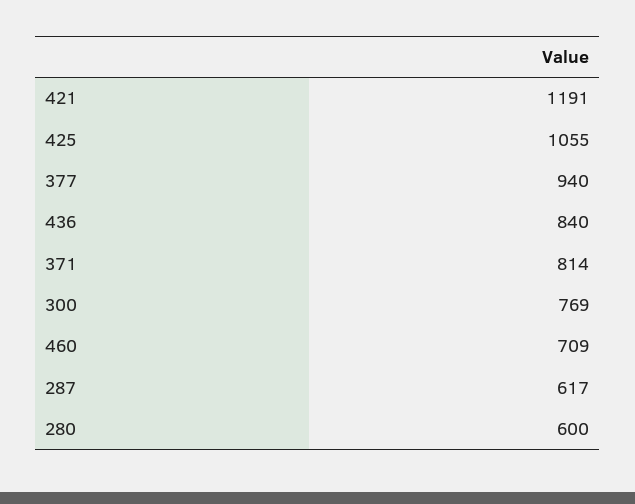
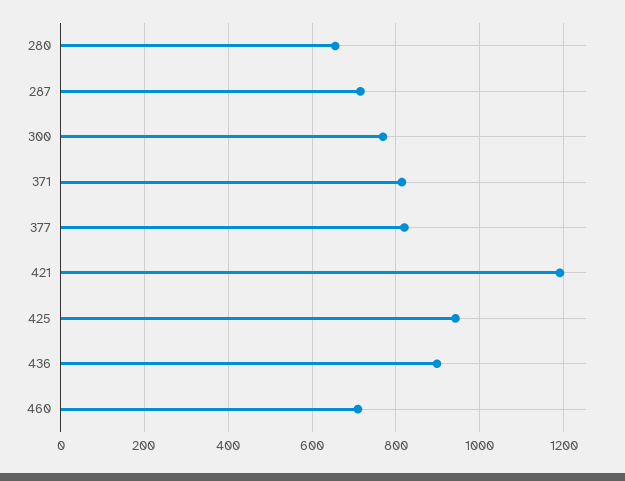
  {
    "421": 1191,
-   "425": 1055,
+   "425": 940,
-   "377": 940,
+   "377": 820,
-   "436": 840,
+   "436": 900,
    "371": 814,
    "300": 769,
    "460": 709,
-   "287": 617,
+   "287": 720,
-   "280": 600
+   "280": 660
  }

